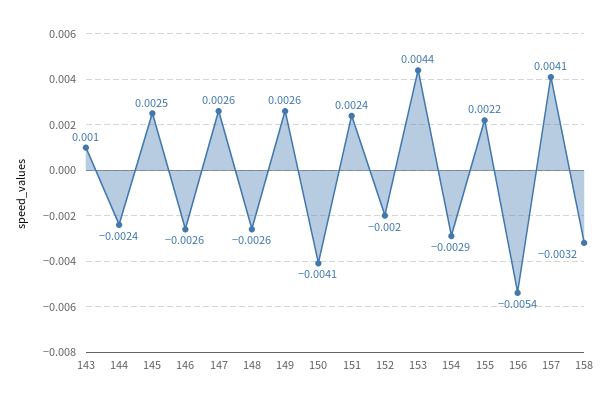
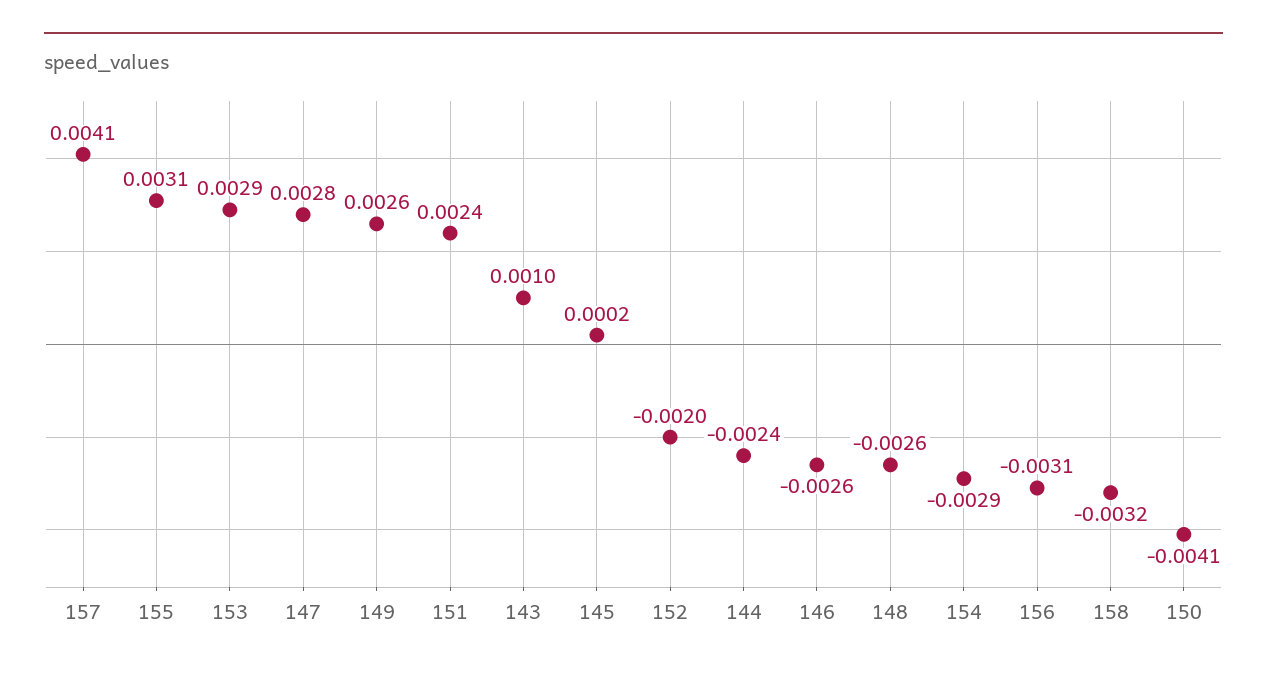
  {
    "143": 0.001,
    "144": -0.0024,
-   "145": 0.0025,
+   "145": 0.0002,
    "146": -0.0026,
-   "147": 0.0026,
+   "147": 0.0028,
    "148": -0.0026,
    "149": 0.0026,
    "150": -0.0041,
    "151": 0.0024,
    "152": -0.002,
-   "153": 0.0044,
+   "153": 0.0029,
    "154": -0.0029,
-   "155": 0.0022,
+   "155": 0.0031,
-   "156": -0.0054,
+   "156": -0.0031,
    "157": 0.0041,
    "158": -0.0032
  }

